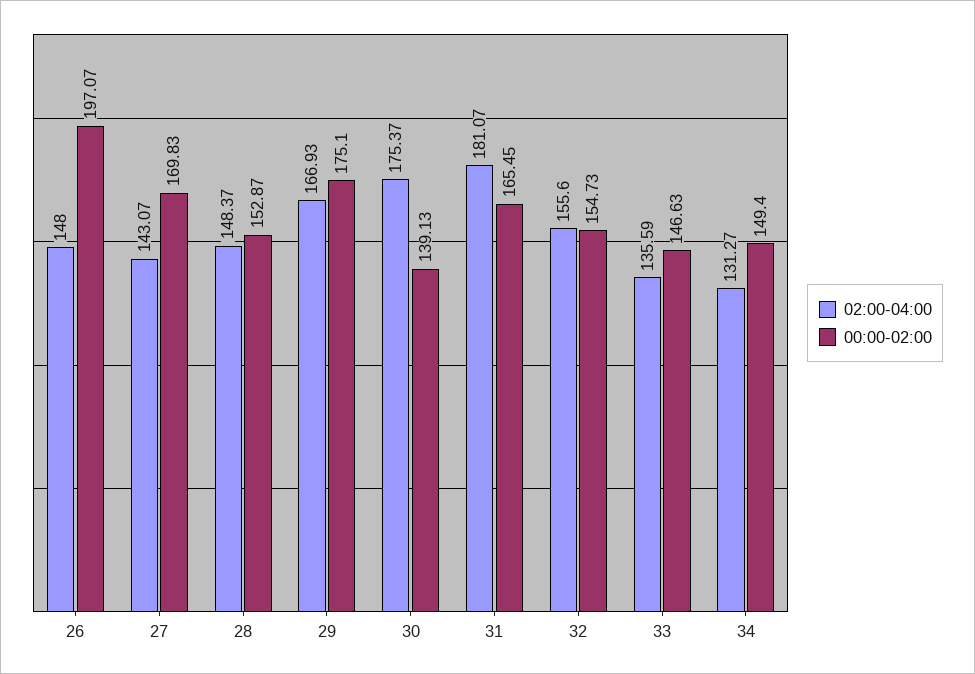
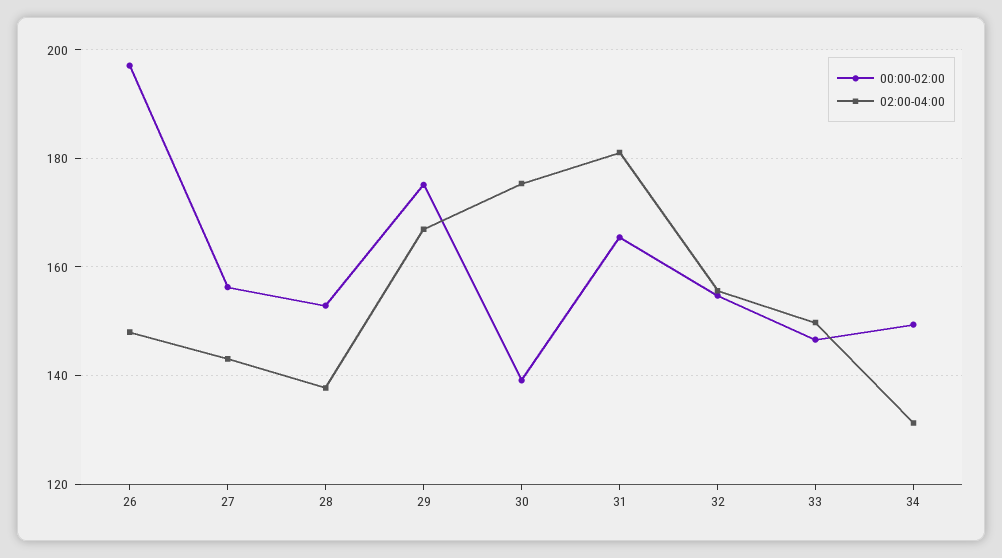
  {
    "02:00-04:00": {
      "26": 148,
      "27": 143.07,
-     "28": 148.37,
+     "28": 138,
      "29": 166.93,
      "30": 175.37,
      "31": 181.07,
      "32": 155.6,
-     "33": 135.59,
+     "33": 150,
      "34": 131.27
    },
    "00:00-02:00": {
      "26": 197.07,
-     "27": 169.83,
+     "27": 156,
      "28": 152.87,
      "29": 175.1,
      "30": 139.13,
      "31": 165.45,
      "32": 154.73,
      "33": 146.63,
      "34": 149.4
    }
  }

